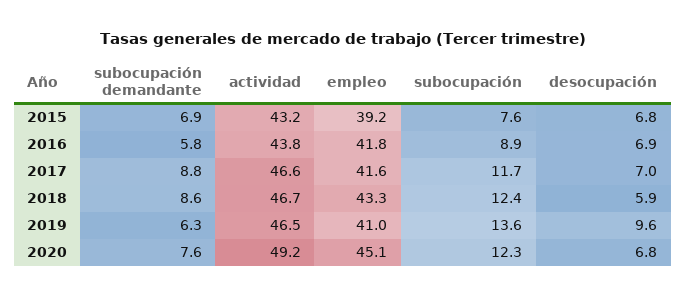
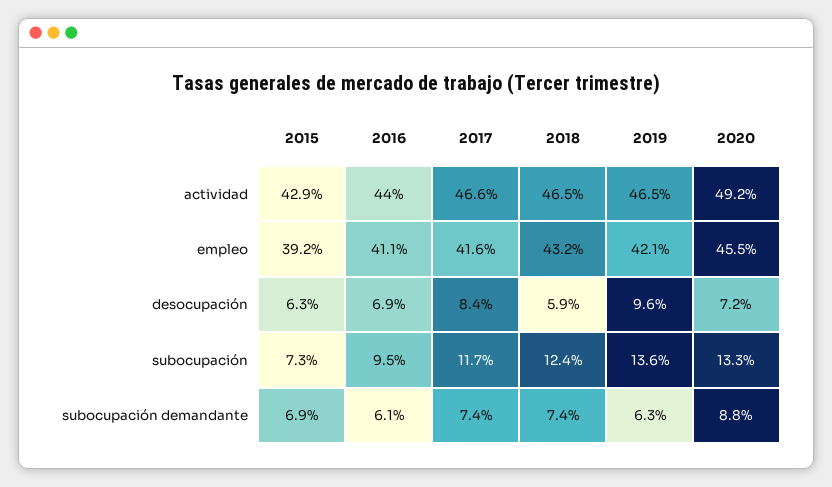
  {
    "subocupación demandante": {
      "2015": 6.9,
-     "2016": 5.8,
+     "2016": 6.1,
-     "2017": 8.8,
+     "2017": 7.4,
-     "2018": 8.6,
+     "2018": 7.4,
      "2019": 6.3,
-     "2020": 7.6
+     "2020": 8.8
    },
    "actividad": {
-     "2015": 43.2,
+     "2015": 42.9,
-     "2016": 43.8,
+     "2016": 44,
      "2017": 46.6,
-     "2018": 46.7,
+     "2018": 46.5,
      "2019": 46.5,
      "2020": 49.2
    },
    "empleo": {
      "2015": 39.2,
-     "2016": 41.8,
+     "2016": 41.1,
      "2017": 41.6,
-     "2018": 43.3,
+     "2018": 43.2,
-     "2019": 41,
+     "2019": 42.1,
-     "2020": 45.1
+     "2020": 45.5
    },
    "subocupación": {
-     "2015": 7.6,
+     "2015": 7.3,
-     "2016": 8.9,
+     "2016": 9.5,
      "2017": 11.7,
      "2018": 12.4,
      "2019": 13.6,
-     "2020": 12.3
+     "2020": 13.3
    },
    "desocupación": {
-     "2015": 6.8,
+     "2015": 6.3,
      "2016": 6.9,
-     "2017": 7,
+     "2017": 8.4,
      "2018": 5.9,
      "2019": 9.6,
-     "2020": 6.8
+     "2020": 7.2
    }
  }

